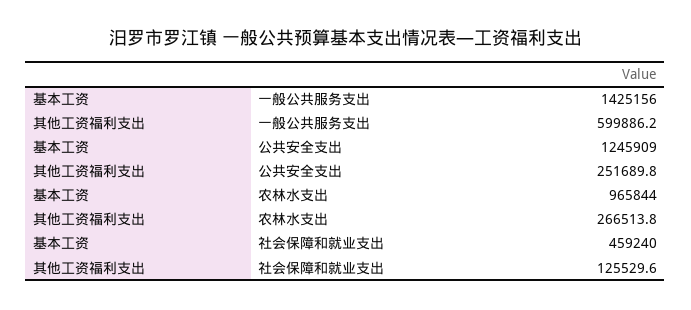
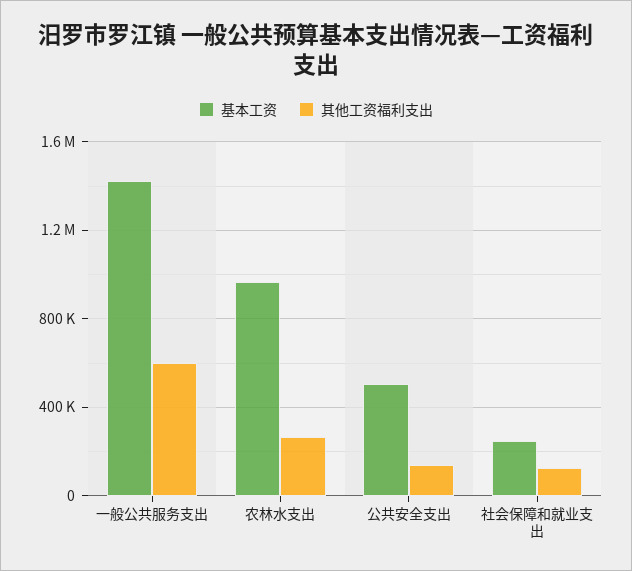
  {
    "基本工资": {
      "一般公共服务支出": 1425156,
-     "公共安全支出": 1245909,
+     "公共安全支出": 500000,
      "农林水支出": 965844,
-     "社会保障和就业支出": 459240
+     "社会保障和就业支出": 250000
    },
    "其他工资福利支出": {
      "一般公共服务支出": 599886.2,
-     "公共安全支出": 251689.8,
+     "公共安全支出": 150000,
      "农林水支出": 266513.8,
      "社会保障和就业支出": 125529.6
    }
  }

